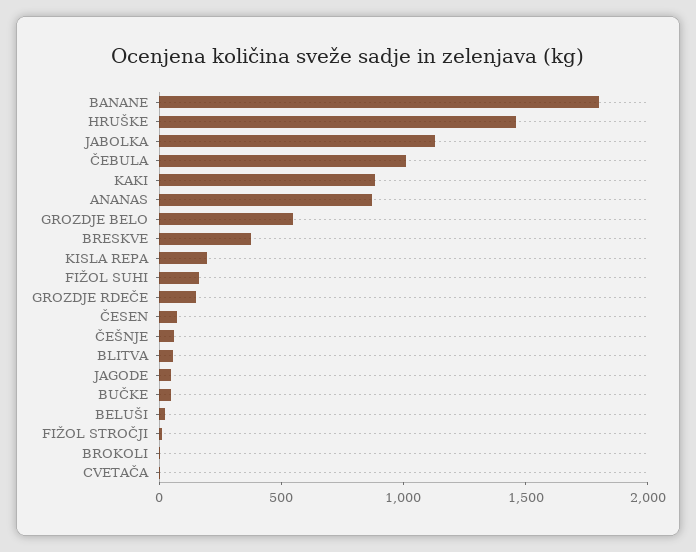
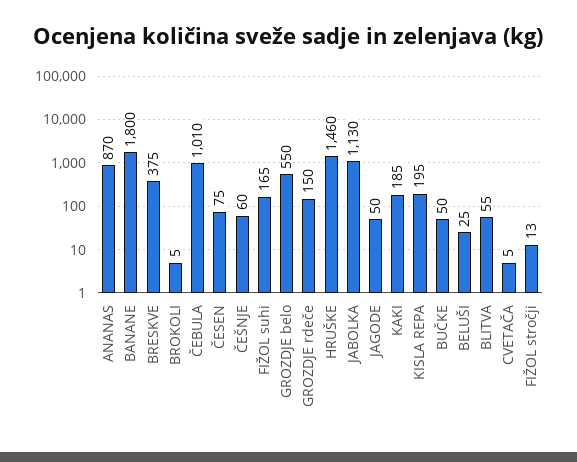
  {
    "BANANE": 1800,
    "HRUŠKE": 1460,
    "JABOLKA": 1130,
    "ČEBULA": 1010,
-   "KAKI": 900,
+   "KAKI": 185,
    "ANANAS": 870,
    "GROZDJE BELO": 550,
    "BRESKVE": 375,
    "KISLA REPA": 195,
    "FIŽOL SUHI": 165,
    "GROZDJE RDEČE": 150,
    "ČESEN": 75,
    "ČEŠNJE": 60,
    "BLITVA": 55,
    "JAGODE": 50,
    "BUČKE": 50,
    "BELUŠI": 25,
    "FIŽOL STROČJI": 13,
    "BROKOLI": 5,
    "CVETAČA": 5
  }

